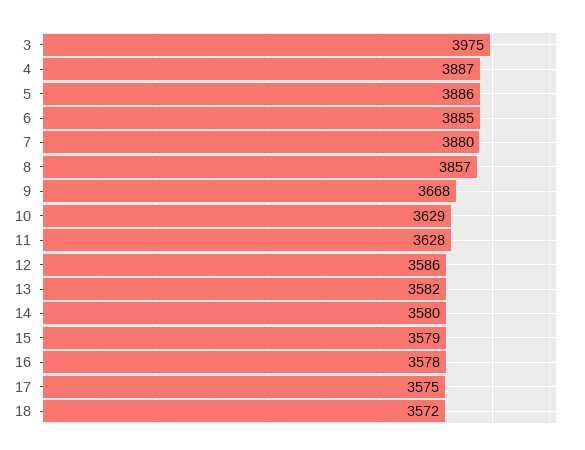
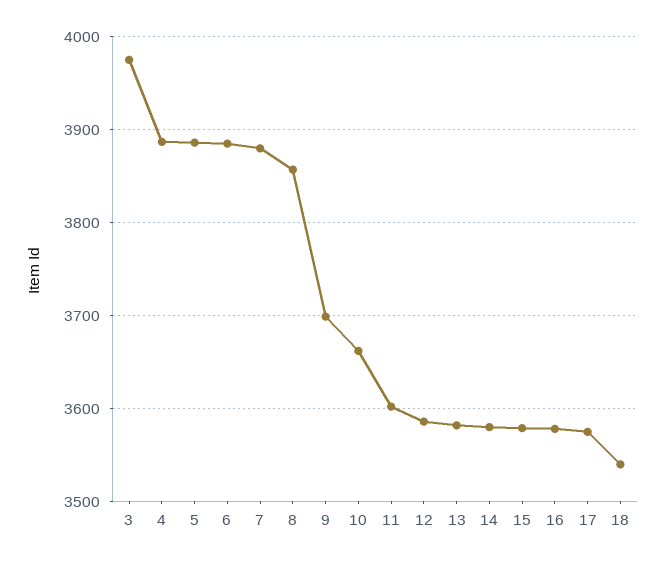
  {
    "3": 3975,
    "4": 3887,
    "5": 3886,
    "6": 3885,
    "7": 3880,
    "8": 3857,
-   "9": 3668,
+   "9": 3700,
-   "10": 3629,
+   "10": 3660,
-   "11": 3628,
+   "11": 3600,
    "12": 3586,
    "13": 3582,
    "14": 3580,
    "15": 3579,
    "16": 3578,
    "17": 3575,
-   "18": 3572
+   "18": 3540
  }

